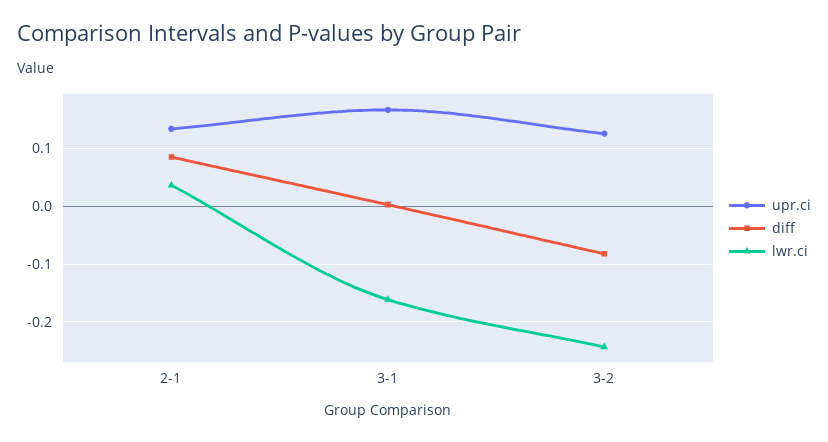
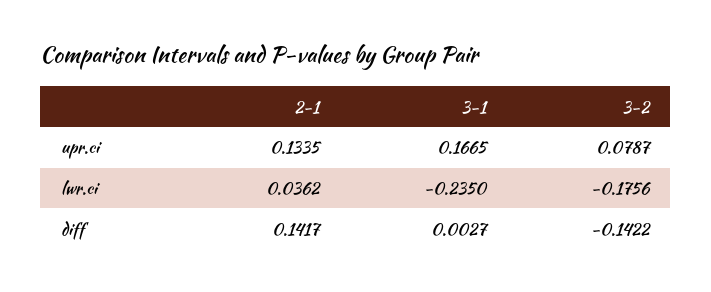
  {
    "upr.ci": {
      "2-1": 0.1335,
      "3-1": 0.1665,
-     "3-2": 0.12
+     "3-2": 0.0787
    },
    "diff": {
-     "2-1": 0.08,
+     "2-1": 0.1417,
      "3-1": 0.0027,
-     "3-2": -0.08
+     "3-2": -0.1422
    },
    "lwr.ci": {
      "2-1": 0.0362,
-     "3-1": -0.16,
+     "3-1": -0.235,
-     "3-2": -0.24
+     "3-2": -0.1756
    }
  }

